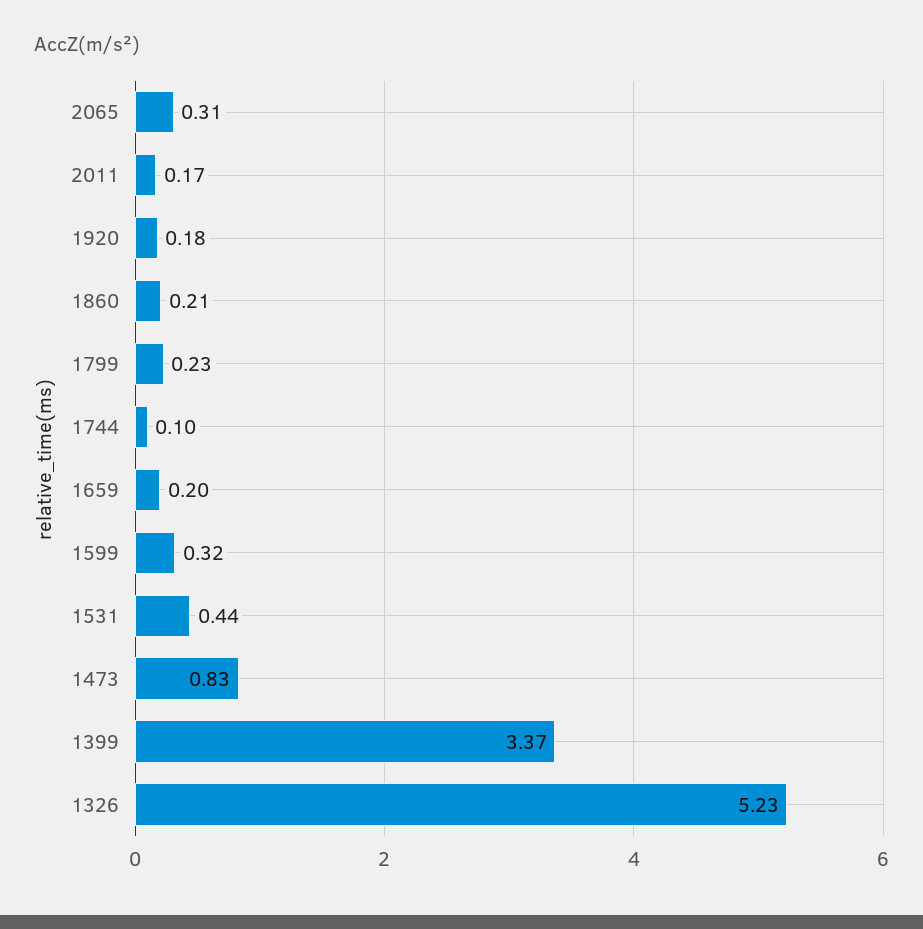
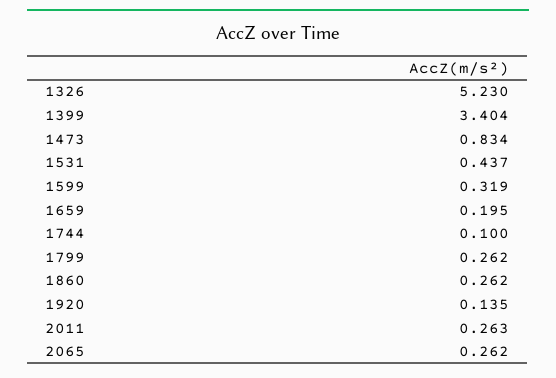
  {
-   "2065": 0.31,
+   "2065": 0.262,
-   "2011": 0.17,
+   "2011": 0.263,
-   "1920": 0.18,
+   "1920": 0.135,
-   "1860": 0.21,
+   "1860": 0.262,
-   "1799": 0.23,
+   "1799": 0.262,
    "1744": 0.1,
    "1659": 0.195,
    "1599": 0.319,
    "1531": 0.437,
    "1473": 0.834,
-   "1399": 3.37,
+   "1399": 3.404,
    "1326": 5.23
  }

